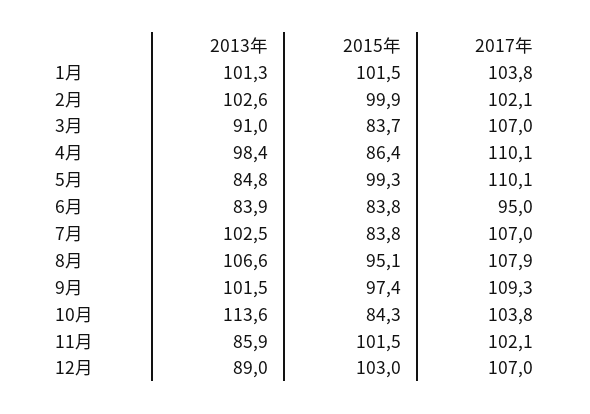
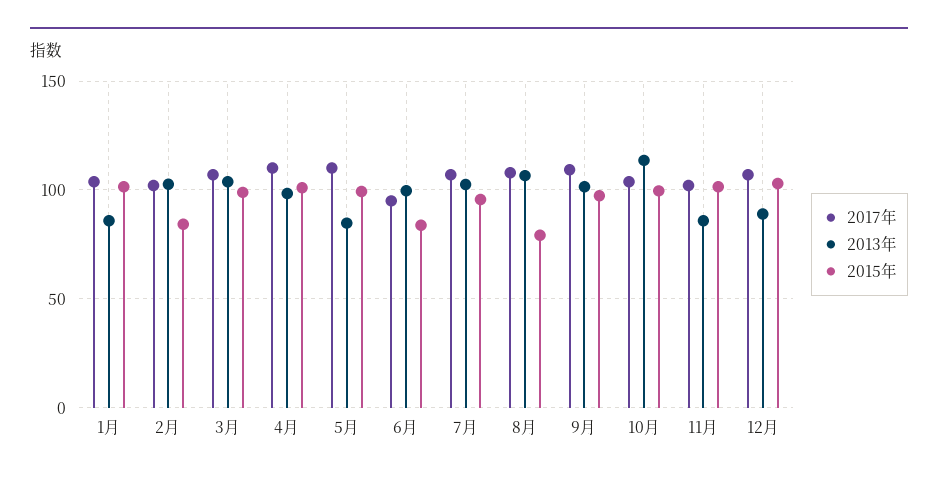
  {
    "2013年": {
-     "1月": 101.3,
+     "1月": 85,
      "2月": 102.6,
-     "3月": 91,
+     "3月": 105,
      "4月": 98.4,
      "5月": 84.8,
-     "6月": 83.9,
+     "6月": 100,
      "7月": 102.5,
      "8月": 106.6,
      "9月": 101.5,
      "10月": 113.6,
      "11月": 85.9,
      "12月": 89
    },
    "2015年": {
      "1月": 101.5,
-     "2月": 99.9,
+     "2月": 85,
-     "3月": 83.7,
+     "3月": 100,
-     "4月": 86.4,
+     "4月": 100,
      "5月": 99.3,
      "6月": 83.8,
-     "7月": 83.8,
+     "7月": 95,
-     "8月": 95.1,
+     "8月": 80,
      "9月": 97.4,
-     "10月": 84.3,
+     "10月": 100,
      "11月": 101.5,
      "12月": 103
    },
    "2017年": {
      "1月": 103.8,
      "2月": 102.1,
      "3月": 107,
      "4月": 110.1,
      "5月": 110.1,
      "6月": 95,
      "7月": 107,
      "8月": 107.9,
      "9月": 109.3,
      "10月": 103.8,
      "11月": 102.1,
      "12月": 107
    }
  }

